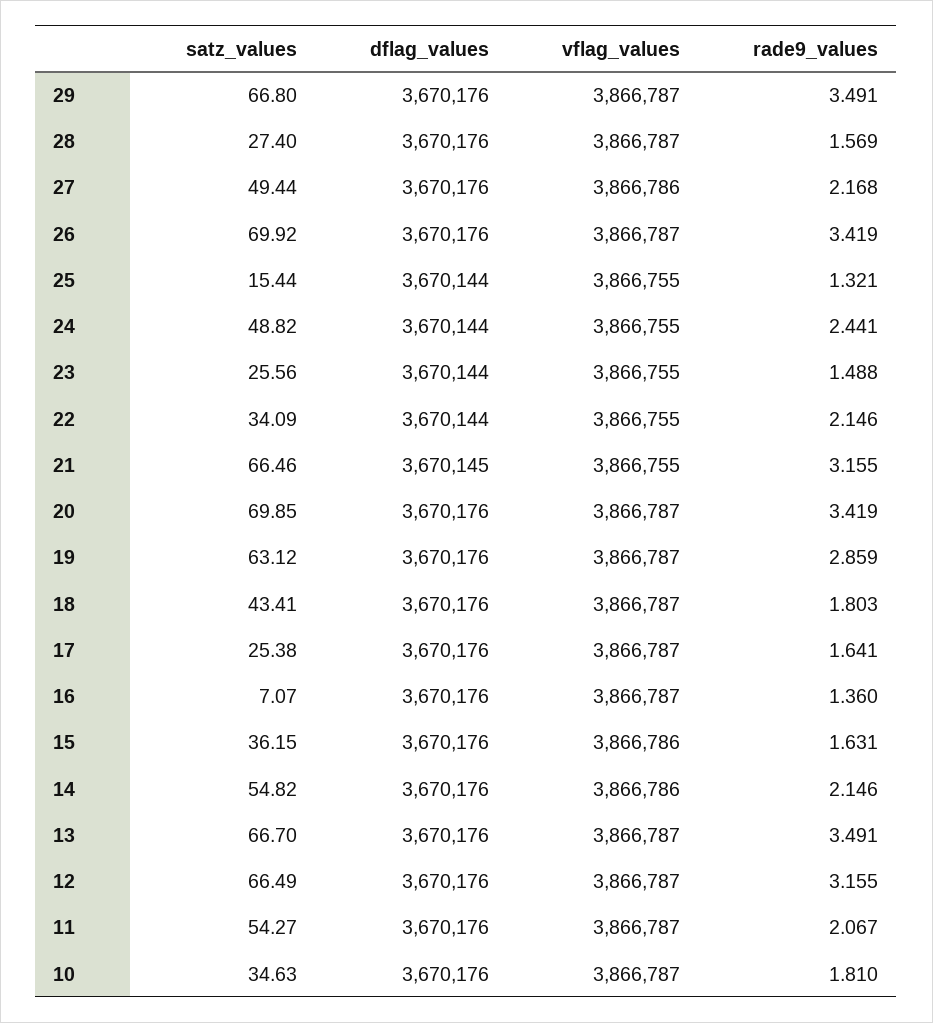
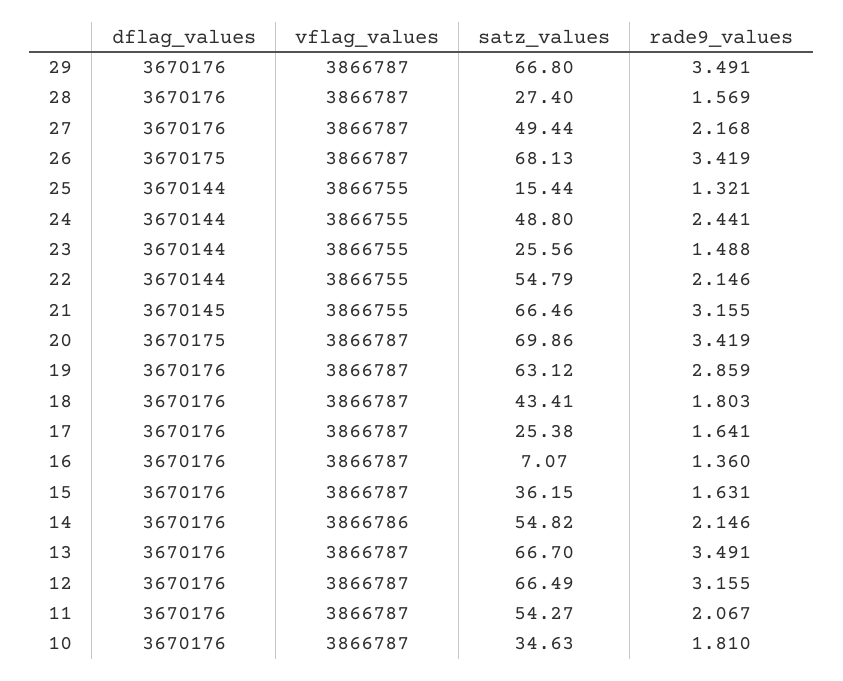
  {
    "satz_values": {
      "29": 66.8,
      "28": 27.4,
      "27": 49.44,
-     "26": 69.92,
+     "26": 68.13,
      "25": 15.44,
-     "24": 48.82,
+     "24": 48.8,
      "23": 25.56,
-     "22": 34.09,
+     "22": 54.79,
      "21": 66.46,
-     "20": 69.85,
+     "20": 69.86,
      "19": 63.12,
      "18": 43.41,
      "17": 25.38,
      "16": 7.07,
      "15": 36.15,
      "14": 54.82,
      "13": 66.7,
      "12": 66.49,
      "11": 54.27,
      "10": 34.63
    },
    "dflag_values": {
      "29": 3670176,
      "28": 3670176,
      "27": 3670176,
-     "26": 3670176,
+     "26": 3670175,
      "25": 3670144,
      "24": 3670144,
      "23": 3670144,
      "22": 3670144,
      "21": 3670145,
-     "20": 3670176,
+     "20": 3670175,
      "19": 3670176,
      "18": 3670176,
      "17": 3670176,
      "16": 3670176,
      "15": 3670176,
      "14": 3670176,
      "13": 3670176,
      "12": 3670176,
      "11": 3670176,
      "10": 3670176
    },
    "vflag_values": {
      "29": 3866787,
      "28": 3866787,
-     "27": 3866786,
+     "27": 3866787,
      "26": 3866787,
      "25": 3866755,
      "24": 3866755,
      "23": 3866755,
      "22": 3866755,
      "21": 3866755,
      "20": 3866787,
      "19": 3866787,
      "18": 3866787,
      "17": 3866787,
      "16": 3866787,
-     "15": 3866786,
+     "15": 3866787,
      "14": 3866786,
      "13": 3866787,
      "12": 3866787,
      "11": 3866787,
      "10": 3866787
    },
    "rade9_values": {
      "29": 3.491,
      "28": 1.569,
      "27": 2.168,
      "26": 3.419,
      "25": 1.321,
      "24": 2.441,
      "23": 1.488,
      "22": 2.146,
      "21": 3.155,
      "20": 3.419,
      "19": 2.859,
      "18": 1.803,
      "17": 1.641,
      "16": 1.36,
      "15": 1.631,
      "14": 2.146,
      "13": 3.491,
      "12": 3.155,
      "11": 2.067,
      "10": 1.81
    }
  }

